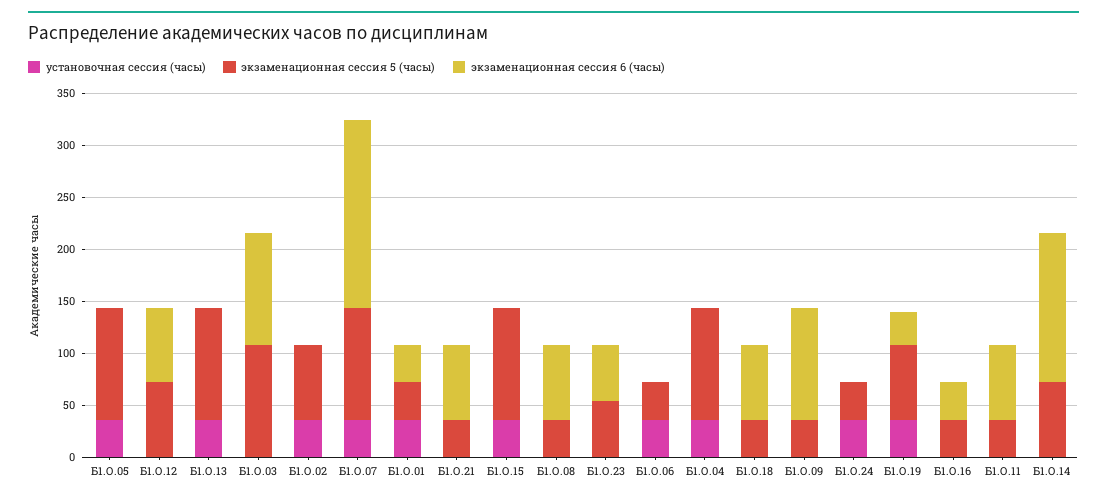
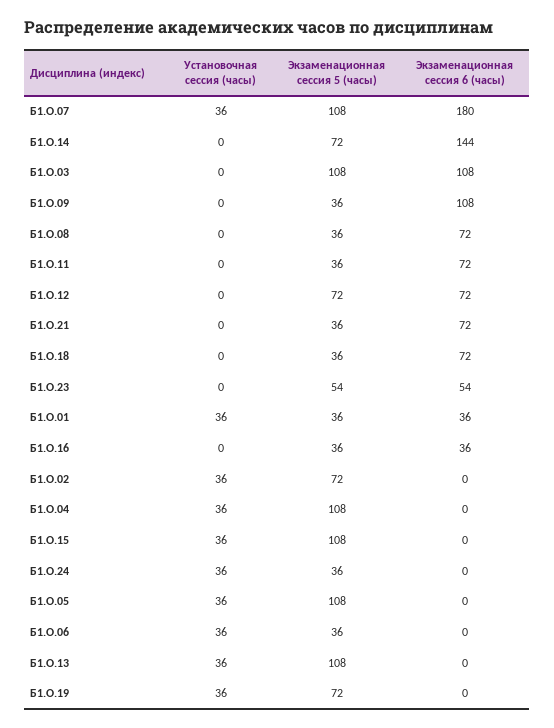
  {
    "установочная сессия (часы)": {
      "Б1.О.05": 36,
      "Б1.О.12": 0,
      "Б1.О.13": 36,
      "Б1.О.03": 0,
      "Б1.О.02": 36,
      "Б1.О.07": 36,
      "Б1.О.01": 36,
      "Б1.О.21": 0,
      "Б1.О.15": 36,
      "Б1.О.08": 0,
      "Б1.О.23": 0,
      "Б1.О.06": 36,
      "Б1.О.04": 36,
      "Б1.О.18": 0,
      "Б1.О.09": 0,
      "Б1.О.24": 36,
      "Б1.О.19": 36,
      "Б1.О.16": 0,
      "Б1.О.11": 0,
      "Б1.О.14": 0
    },
    "экзаменационная сессия 5 (часы)": {
      "Б1.О.05": 108,
      "Б1.О.12": 72,
      "Б1.О.13": 108,
      "Б1.О.03": 108,
      "Б1.О.02": 72,
      "Б1.О.07": 108,
      "Б1.О.01": 36,
      "Б1.О.21": 36,
      "Б1.О.15": 108,
      "Б1.О.08": 36,
      "Б1.О.23": 54,
      "Б1.О.06": 36,
      "Б1.О.04": 108,
      "Б1.О.18": 36,
      "Б1.О.09": 36,
      "Б1.О.24": 36,
      "Б1.О.19": 72,
      "Б1.О.16": 36,
      "Б1.О.11": 36,
      "Б1.О.14": 72
    },
    "экзаменационная сессия 6 (часы)": {
      "Б1.О.05": 0,
      "Б1.О.12": 72,
      "Б1.О.13": 0,
      "Б1.О.03": 108,
      "Б1.О.02": 0,
      "Б1.О.07": 180,
      "Б1.О.01": 36,
      "Б1.О.21": 72,
      "Б1.О.15": 0,
      "Б1.О.08": 72,
      "Б1.О.23": 54,
      "Б1.О.06": 0,
      "Б1.О.04": 0,
      "Б1.О.18": 72,
      "Б1.О.09": 108,
      "Б1.О.24": 0,
-     "Б1.О.19": 30,
+     "Б1.О.19": 0,
      "Б1.О.16": 36,
      "Б1.О.11": 72,
      "Б1.О.14": 144
    }
  }

